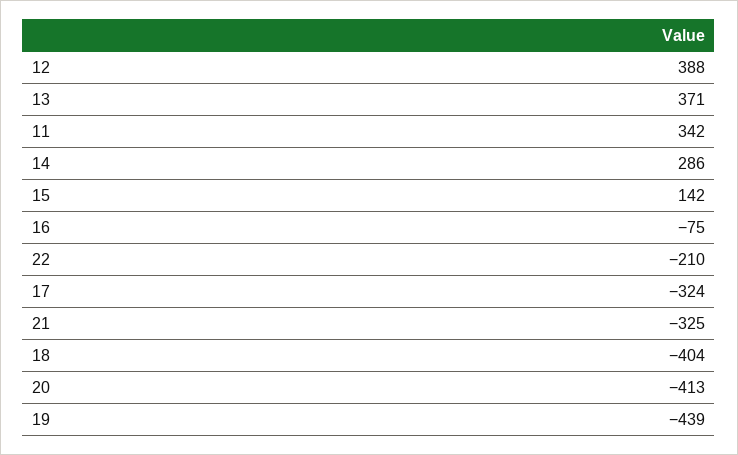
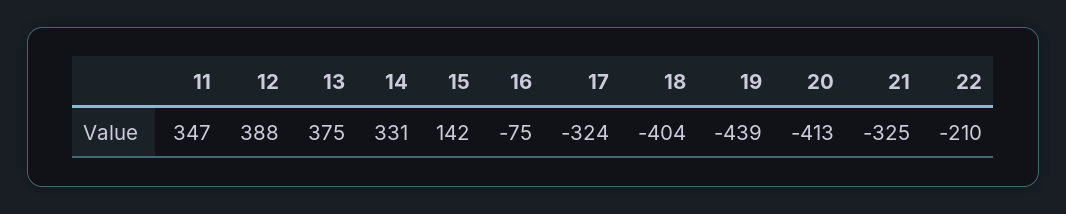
  {
    "12": 388,
-   "13": 371,
+   "13": 375,
-   "11": 342,
+   "11": 347,
-   "14": 286,
+   "14": 331,
    "15": 142,
    "16": -75,
    "22": -210,
    "17": -324,
    "21": -325,
    "18": -404,
    "20": -413,
    "19": -439
  }

